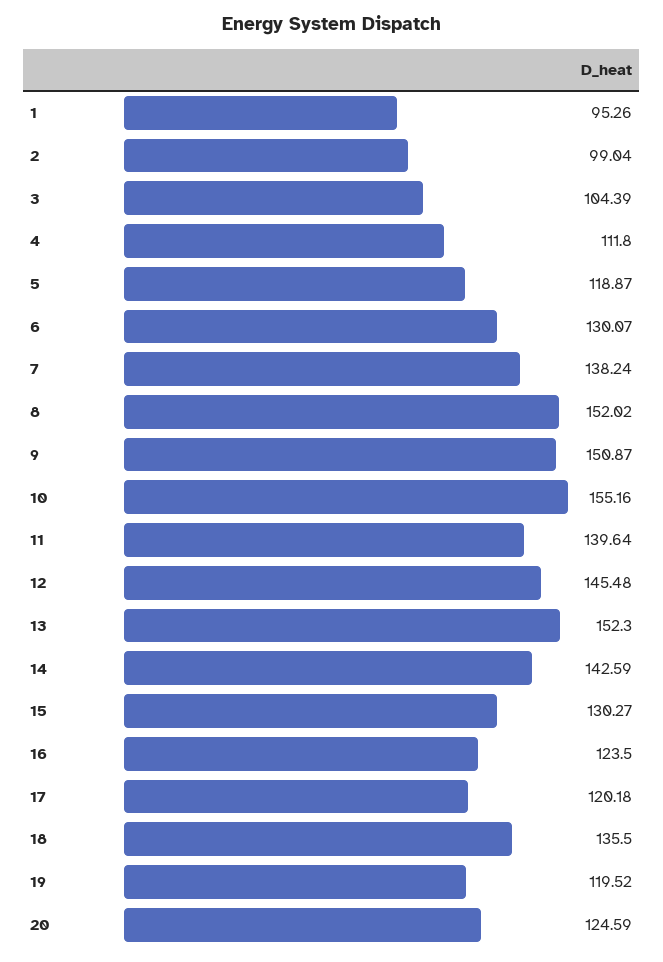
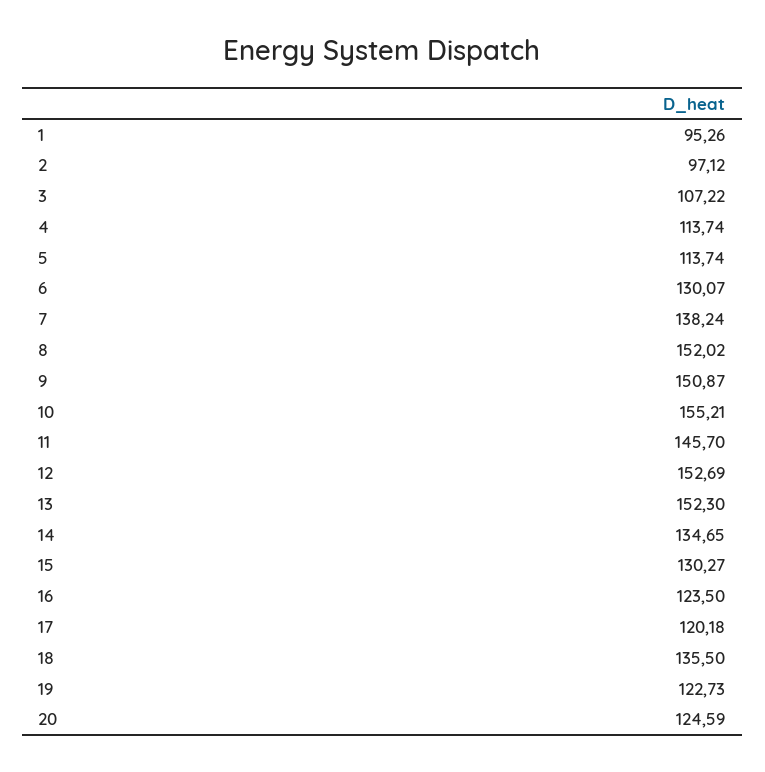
  {
    "1": 95.26,
-   "2": 99.04,
+   "2": 97.12,
-   "3": 104.39,
+   "3": 107.22,
-   "4": 111.8,
+   "4": 113.74,
-   "5": 118.87,
+   "5": 113.74,
    "6": 130.07,
    "7": 138.24,
    "8": 152.02,
    "9": 150.87,
-   "10": 155.16,
+   "10": 155.21,
-   "11": 139.64,
+   "11": 145.7,
-   "12": 145.48,
+   "12": 152.69,
    "13": 152.3,
-   "14": 142.59,
+   "14": 134.65,
    "15": 130.27,
    "16": 123.5,
    "17": 120.18,
    "18": 135.5,
-   "19": 119.52,
+   "19": 122.73,
    "20": 124.59
  }

